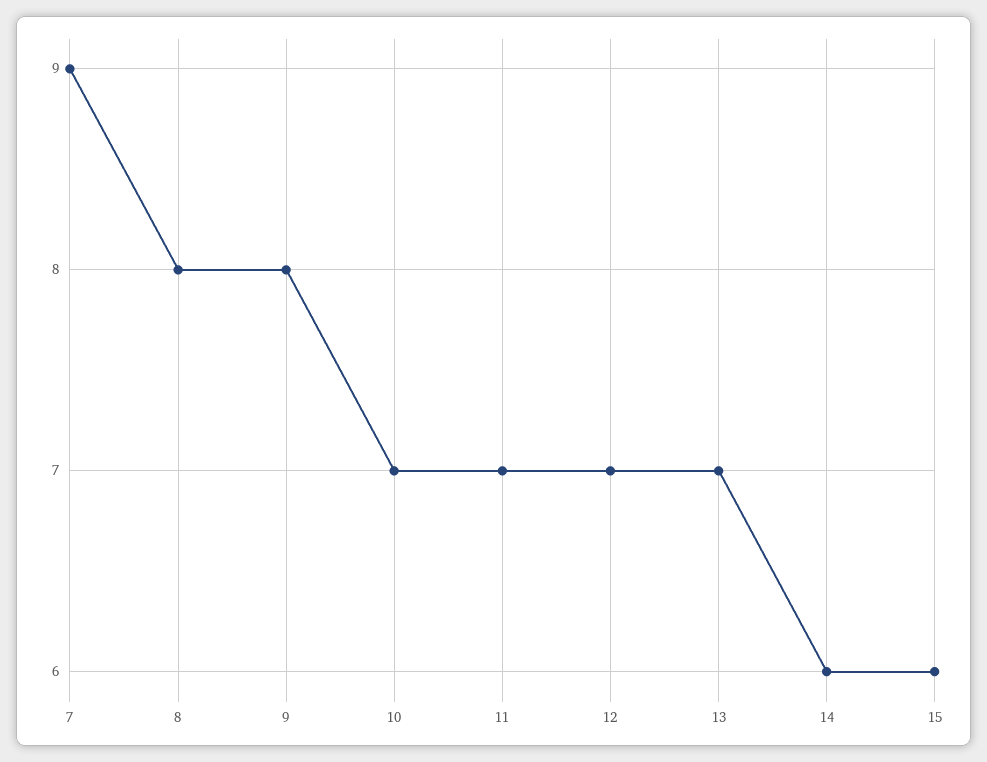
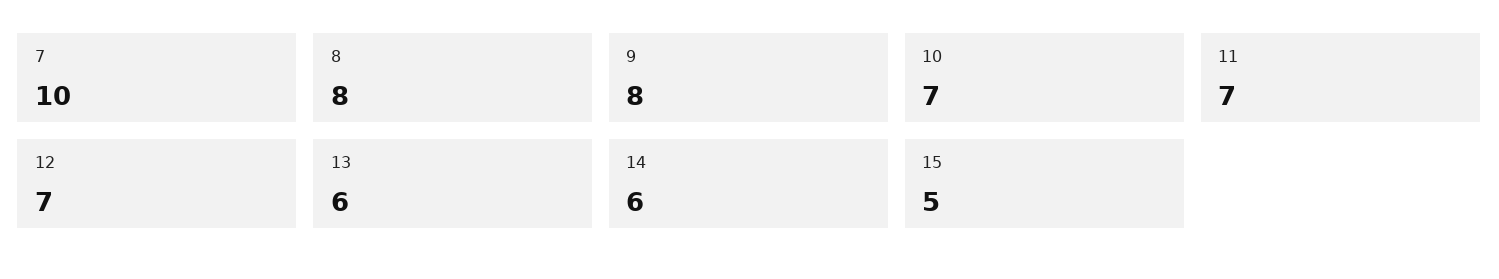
  {
-   "7": 9,
+   "7": 10,
    "8": 8,
    "9": 8,
    "10": 7,
    "11": 7,
    "12": 7,
-   "13": 7,
+   "13": 6,
    "14": 6,
-   "15": 6
+   "15": 5
  }

